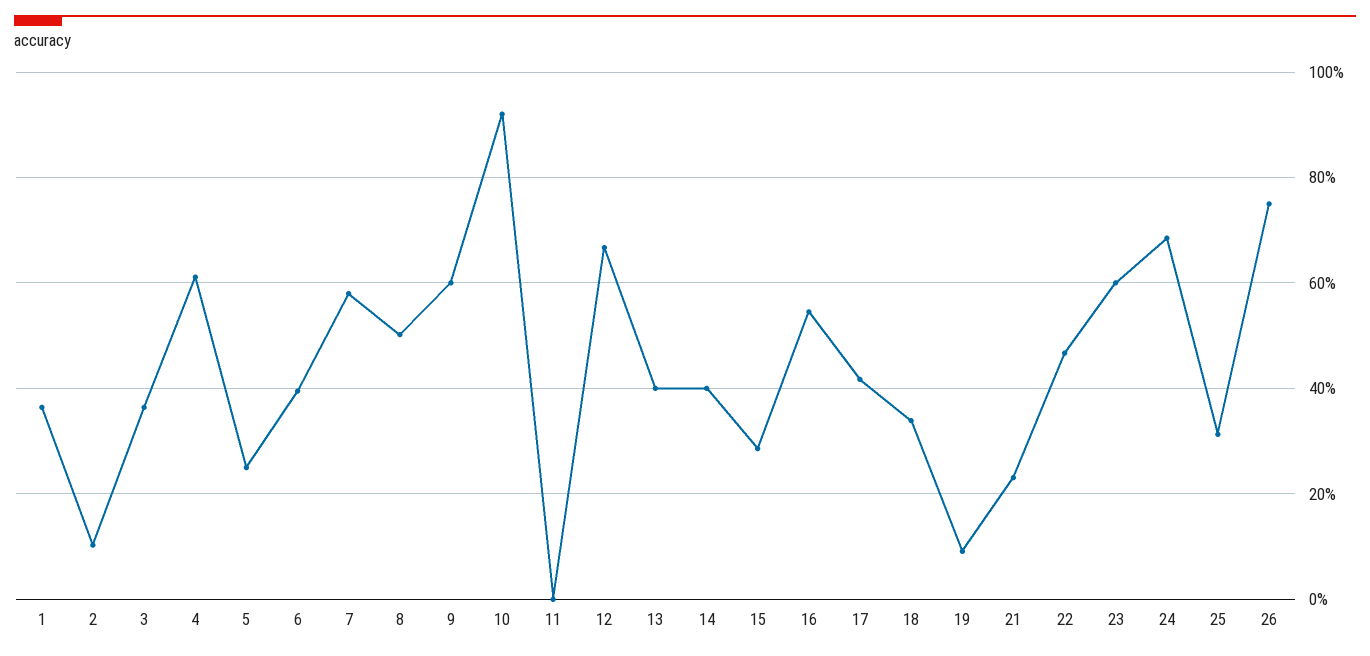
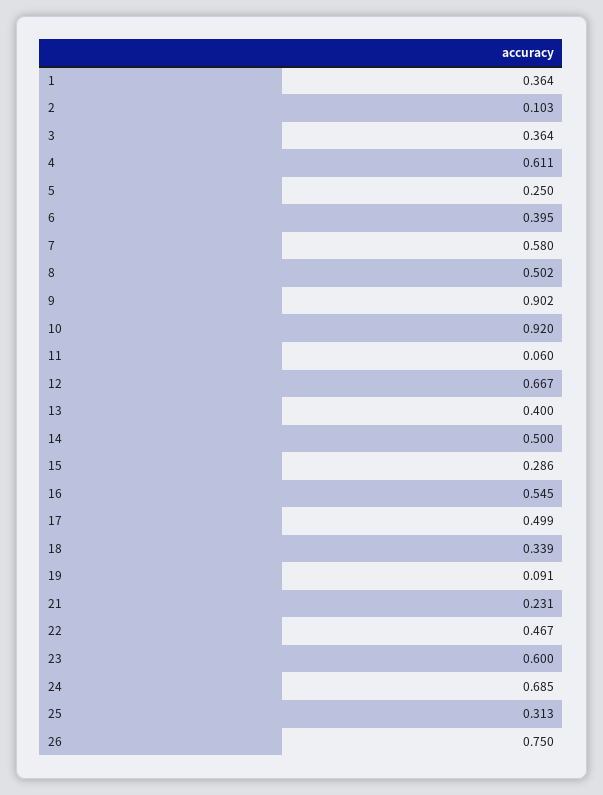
  {
    "1": 0.364,
    "2": 0.103,
    "3": 0.364,
    "4": 0.611,
    "5": 0.25,
    "6": 0.395,
    "7": 0.58,
    "8": 0.502,
-   "9": 0.6,
+   "9": 0.902,
    "10": 0.92,
-   "11": 0,
+   "11": 0.06,
    "12": 0.667,
    "13": 0.4,
-   "14": 0.4,
+   "14": 0.5,
    "15": 0.286,
    "16": 0.545,
-   "17": 0.42,
+   "17": 0.499,
    "18": 0.339,
    "19": 0.091,
    "21": 0.231,
    "22": 0.467,
    "23": 0.6,
    "24": 0.685,
    "25": 0.313,
    "26": 0.75
  }

